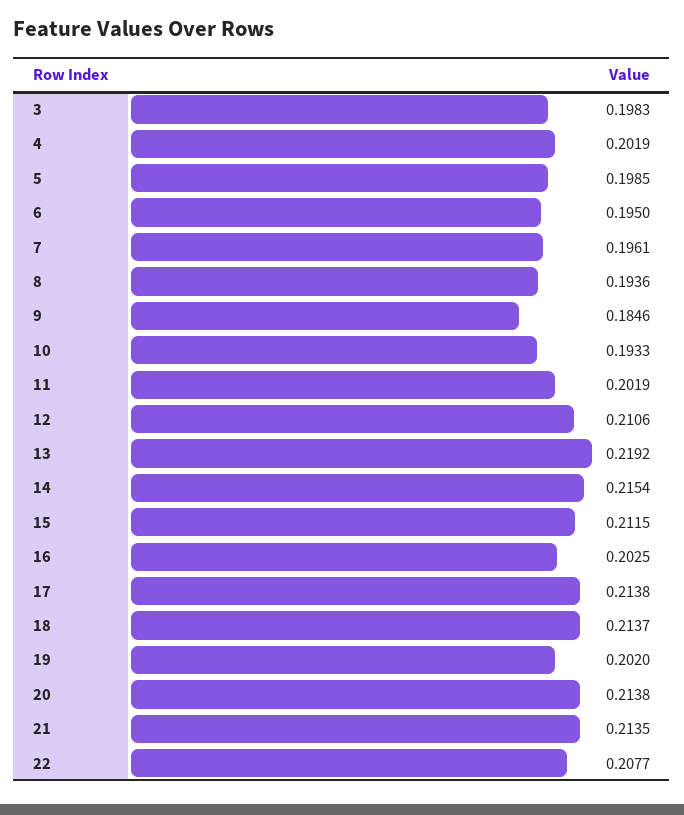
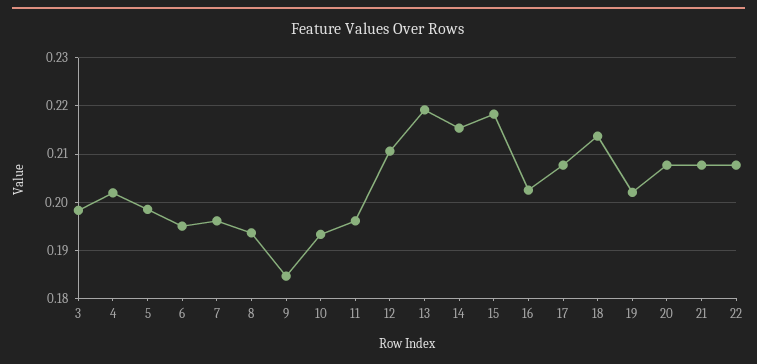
  {
    "3": 0.1983,
    "4": 0.2019,
    "5": 0.1985,
    "6": 0.195,
    "7": 0.1961,
    "8": 0.1936,
    "9": 0.1846,
    "10": 0.1933,
-   "11": 0.2019,
+   "11": 0.196,
    "12": 0.2106,
    "13": 0.2192,
    "14": 0.2154,
-   "15": 0.2115,
+   "15": 0.218,
    "16": 0.2025,
-   "17": 0.2138,
+   "17": 0.208,
    "18": 0.2137,
    "19": 0.202,
-   "20": 0.2138,
+   "20": 0.208,
-   "21": 0.2135,
+   "21": 0.208,
    "22": 0.2077
  }

